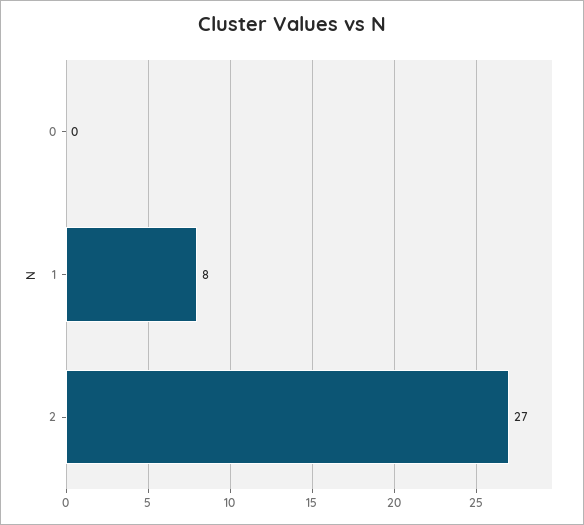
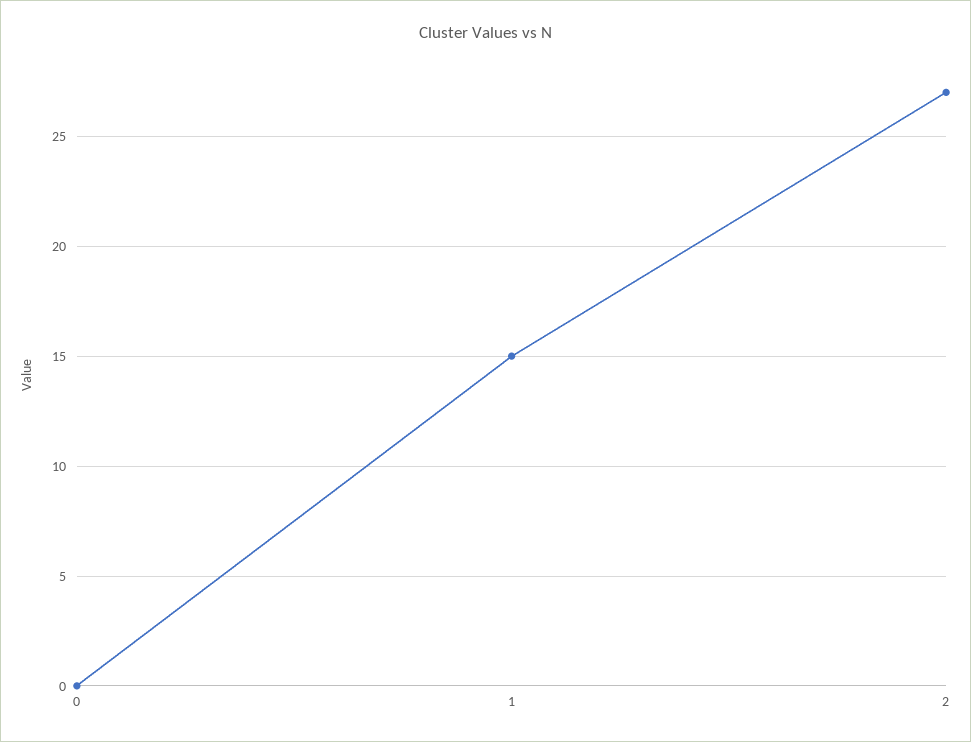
  {
    "0": 0,
-   "1": 8,
+   "1": 15,
    "2": 27
  }

